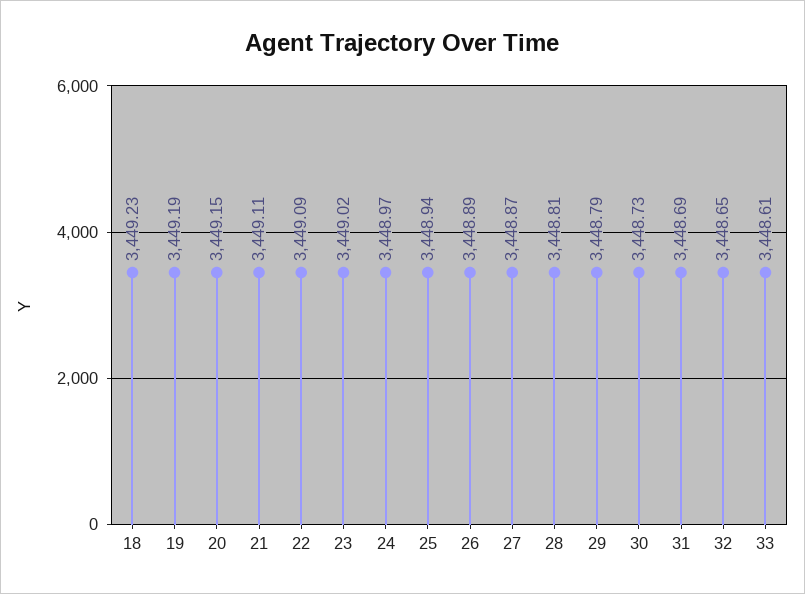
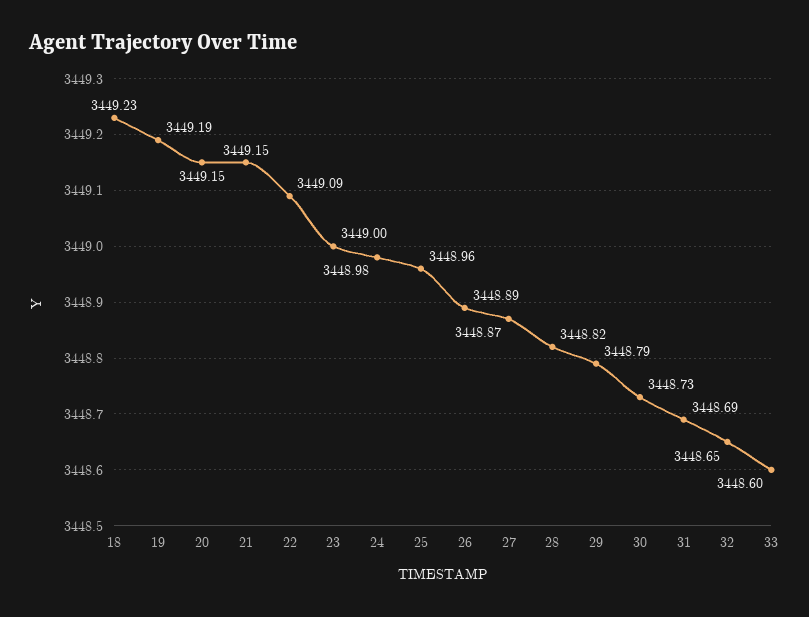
  {
    "18": 3449.23,
    "19": 3449.19,
    "20": 3449.15,
-   "21": 3449.11,
+   "21": 3449.15,
    "22": 3449.09,
-   "23": 3449.02,
+   "23": 3449,
-   "24": 3448.97,
+   "24": 3448.98,
-   "25": 3448.94,
+   "25": 3448.96,
    "26": 3448.89,
    "27": 3448.87,
-   "28": 3448.81,
+   "28": 3448.82,
    "29": 3448.79,
    "30": 3448.73,
    "31": 3448.69,
    "32": 3448.65,
-   "33": 3448.61
+   "33": 3448.6
  }

